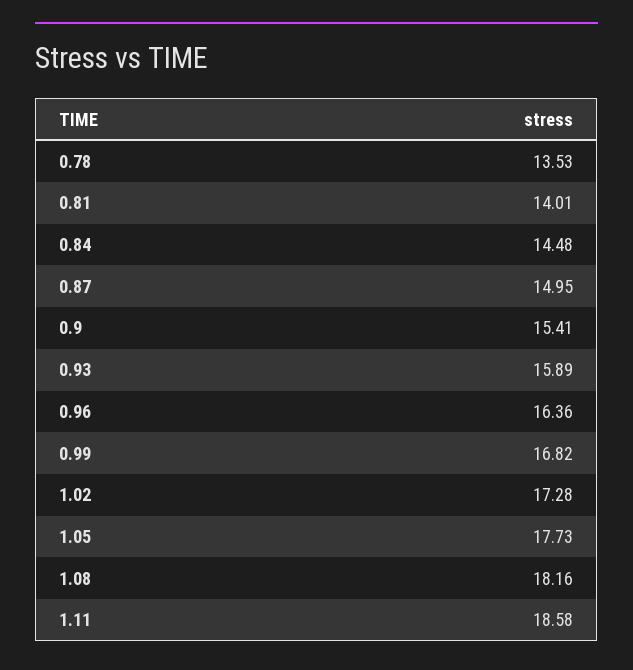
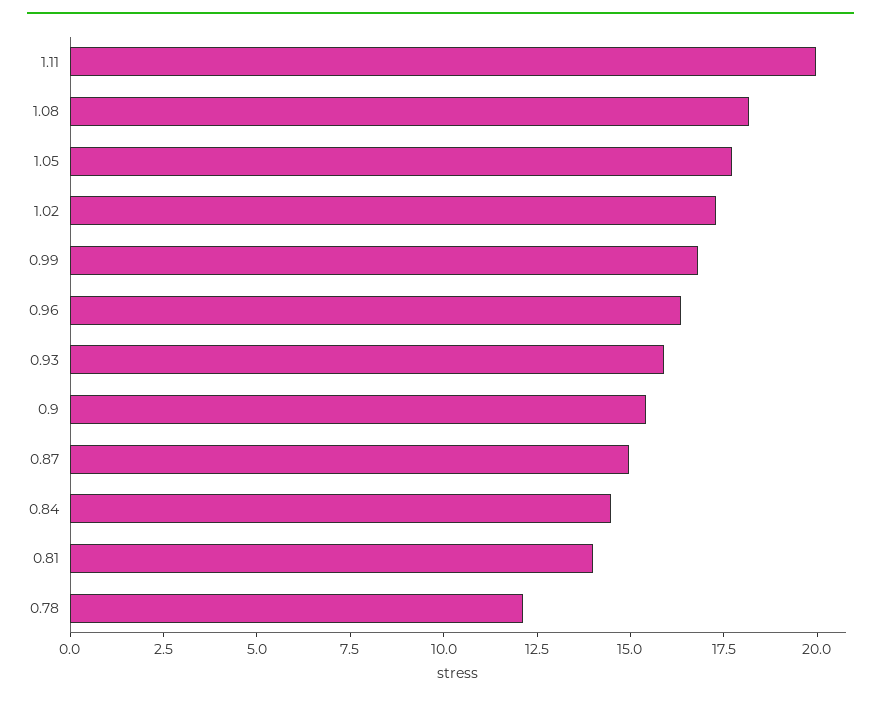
  {
-   "0.78": 13.53,
+   "0.78": 12,
    "0.81": 14.01,
    "0.84": 14.48,
    "0.87": 14.95,
    "0.9": 15.41,
    "0.93": 15.89,
    "0.96": 16.36,
    "0.99": 16.82,
    "1.02": 17.28,
    "1.05": 17.73,
    "1.08": 18.16,
-   "1.11": 18.58
+   "1.11": 20
  }

